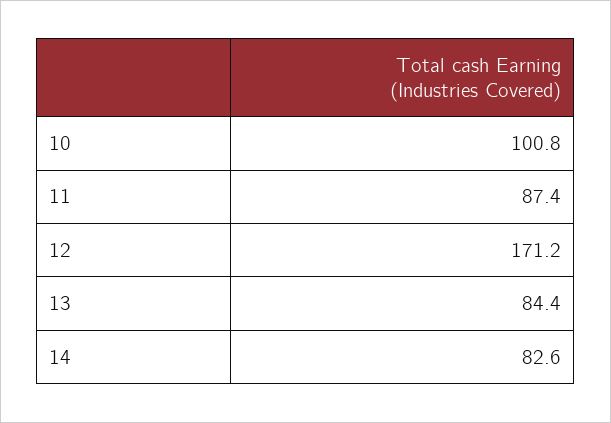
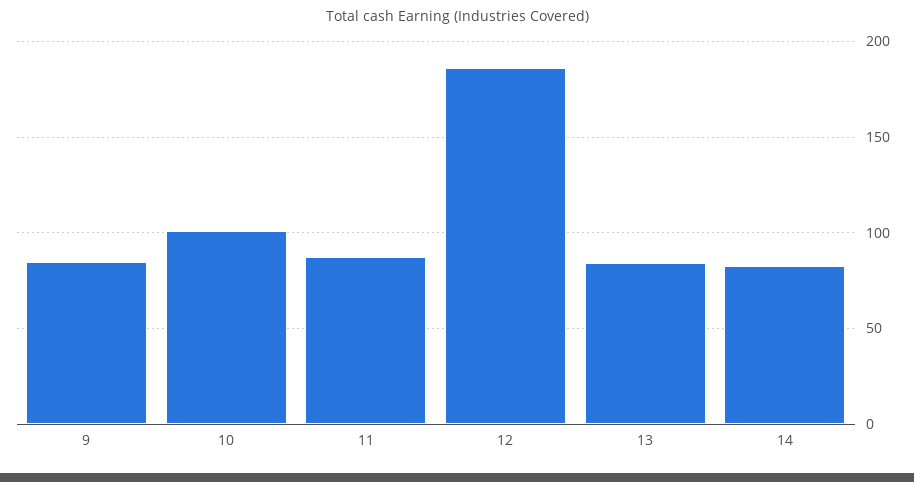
  {
    "10": 100.8,
    "11": 87.4,
-   "12": 171.2,
+   "12": 185,
    "13": 84.4,
-   "14": 82.6
+   "14": 82.6,
+   "9": 85
  }

